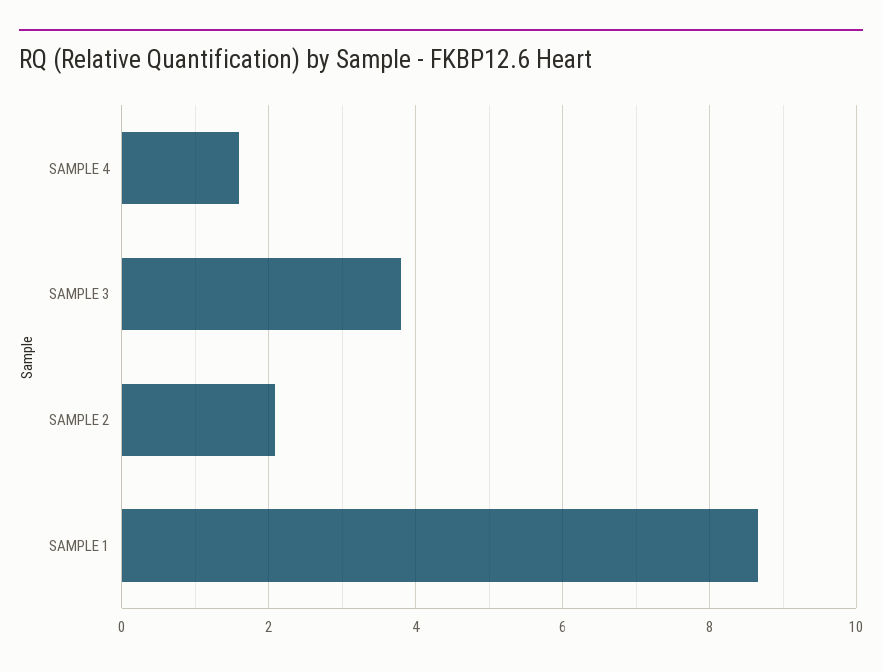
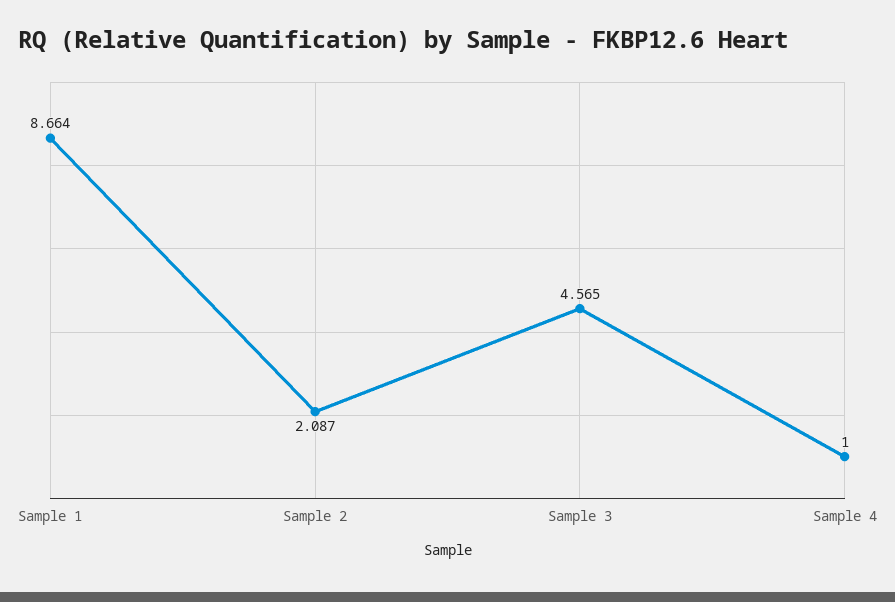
  {
-   "SAMPLE 4": 1.6,
+   "SAMPLE 4": 1,
-   "SAMPLE 3": 3.8,
+   "SAMPLE 3": 4.565,
    "SAMPLE 2": 2.087,
    "SAMPLE 1": 8.664
  }

